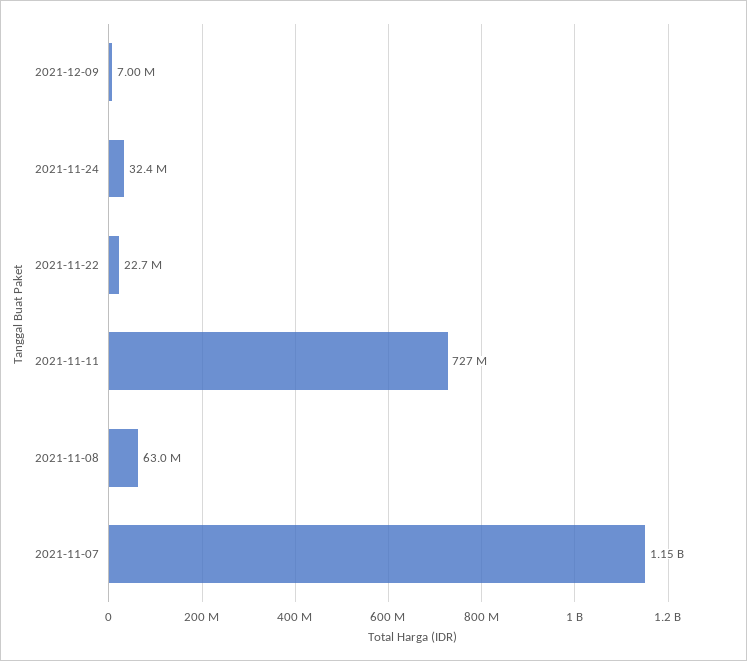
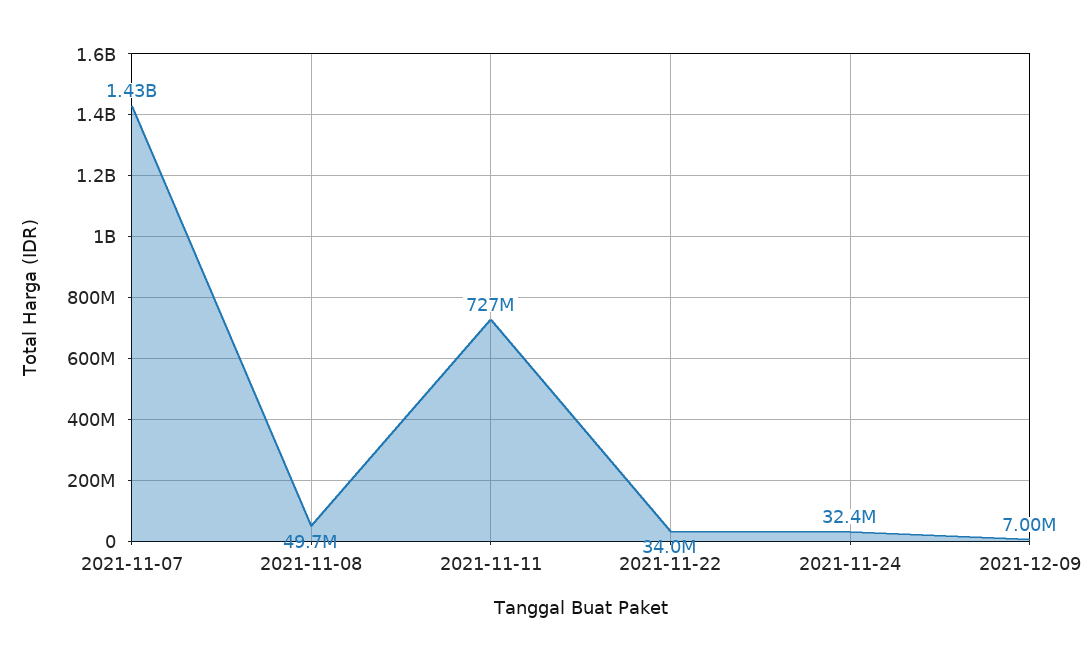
  {
    "2021-12-09": 7000000,
    "2021-11-24": 32400000,
-   "2021-11-22": 22700000,
+   "2021-11-22": 34000000,
    "2021-11-11": 727000000,
-   "2021-11-08": 63000000,
+   "2021-11-08": 49700000,
-   "2021-11-07": 1150000000
+   "2021-11-07": 1430000000
  }

